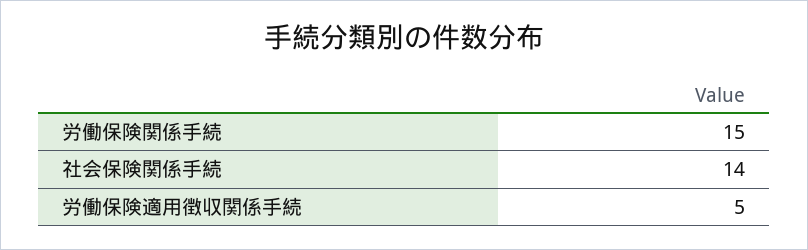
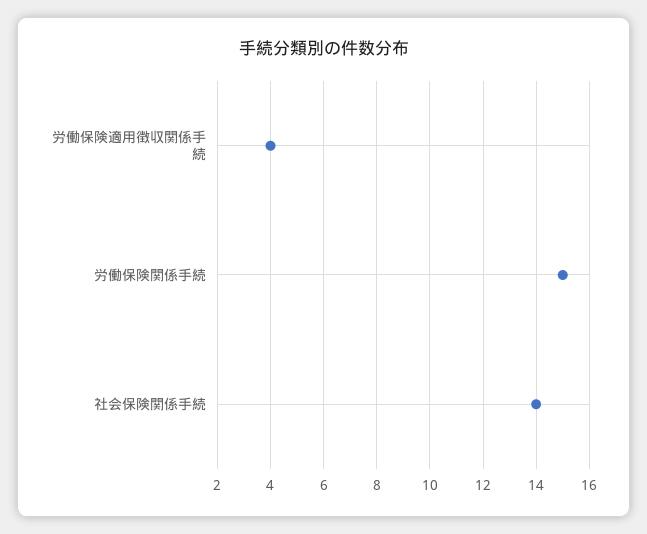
  {
    "労働保険関係手続": 15,
    "社会保険関係手続": 14,
-   "労働保険適用徴収関係手続": 5
+   "労働保険適用徴収関係手続": 4
  }

